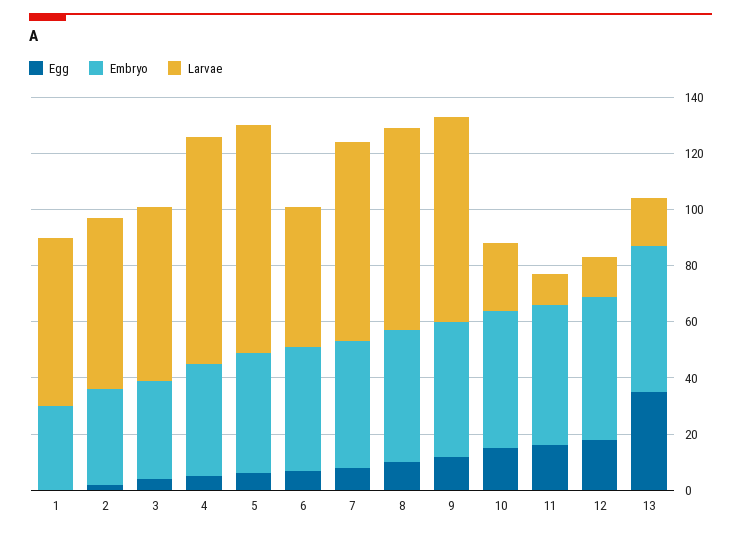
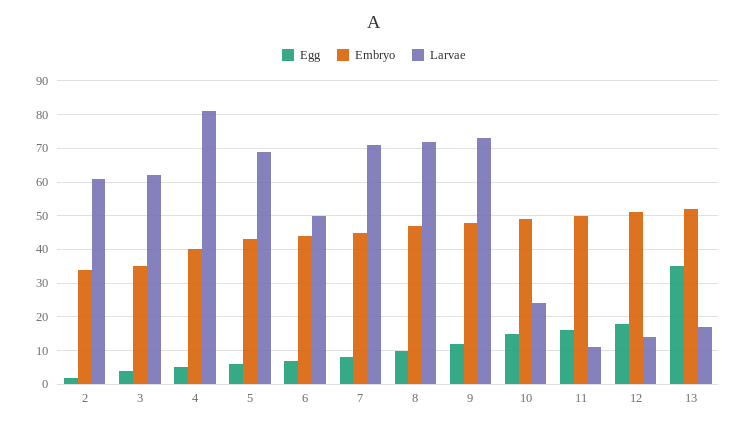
  {
    "Egg": {
-     "1": 0,
      "2": 0,
      "3": 5,
      "4": 5,
      "5": 5,
      "6": 5,
      "7": 10,
      "8": 10,
      "9": 10,
      "10": 15,
      "11": 15,
      "12": 20,
      "13": 35
    },
    "Embryo": {
-     "1": 30,
      "2": 35,
      "3": 35,
      "4": 40,
      "5": 45,
      "6": 45,
      "7": 45,
      "8": 45,
      "9": 50,
      "10": 50,
      "11": 50,
      "12": 50,
      "13": 50
    },
    "Larvae": {
-     "1": 60,
      "2": 60,
      "3": 60,
      "4": 80,
-     "5": 80,
+     "5": 70,
      "6": 50,
      "7": 70,
      "8": 70,
      "9": 75,
      "10": 25,
      "11": 10,
      "12": 15,
      "13": 15
    }
  }

